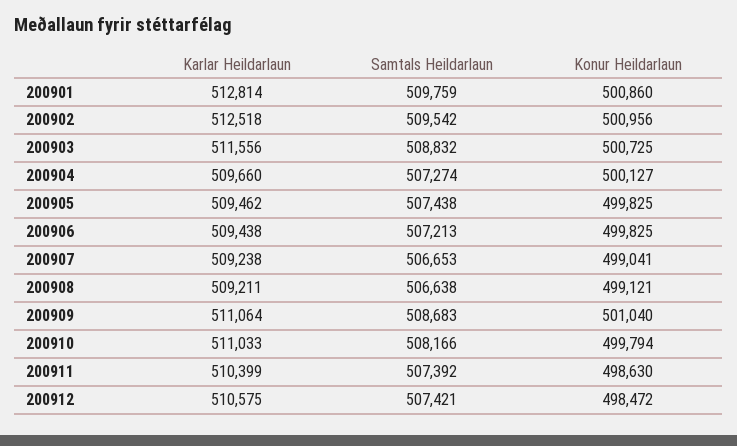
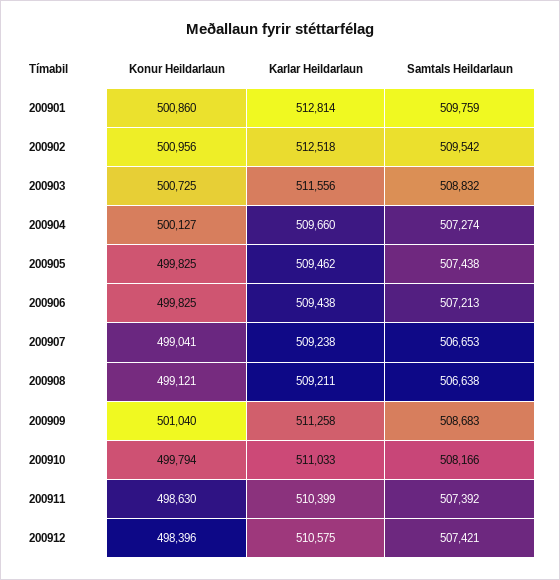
  {
    "Karlar Heildarlaun": {
      "200901": 512814,
      "200902": 512518,
      "200903": 511556,
      "200904": 509660,
      "200905": 509462,
      "200906": 509438,
      "200907": 509238,
      "200908": 509211,
-     "200909": 511064,
+     "200909": 511258,
      "200910": 511033,
      "200911": 510399,
      "200912": 510575
    },
    "Samtals Heildarlaun": {
      "200901": 509759,
      "200902": 509542,
      "200903": 508832,
      "200904": 507274,
      "200905": 507438,
      "200906": 507213,
      "200907": 506653,
      "200908": 506638,
      "200909": 508683,
      "200910": 508166,
      "200911": 507392,
      "200912": 507421
    },
    "Konur Heildarlaun": {
      "200901": 500860,
      "200902": 500956,
      "200903": 500725,
      "200904": 500127,
      "200905": 499825,
      "200906": 499825,
      "200907": 499041,
      "200908": 499121,
      "200909": 501040,
      "200910": 499794,
      "200911": 498630,
-     "200912": 498472
+     "200912": 498396
    }
  }

